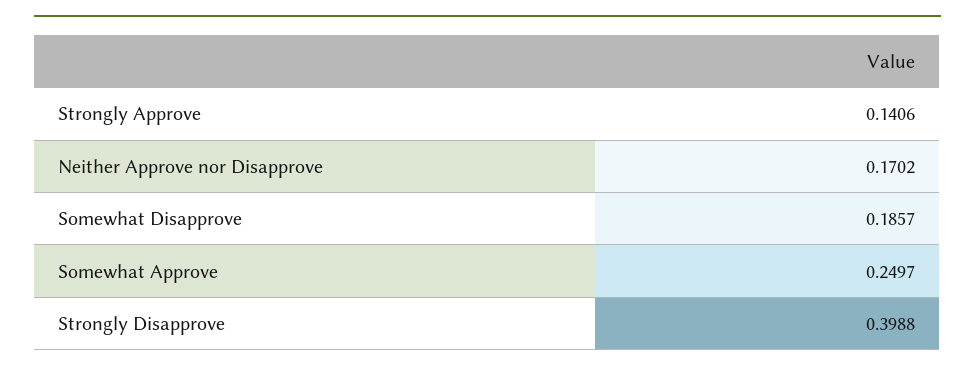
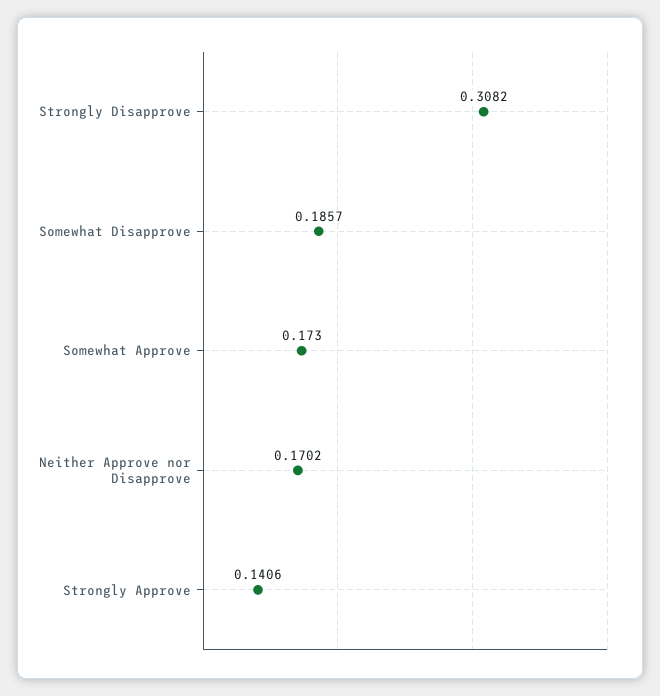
  {
    "Strongly Approve": 0.1406,
    "Neither Approve nor Disapprove": 0.1702,
    "Somewhat Disapprove": 0.1857,
-   "Somewhat Approve": 0.2497,
+   "Somewhat Approve": 0.173,
-   "Strongly Disapprove": 0.3988
+   "Strongly Disapprove": 0.3082
  }

